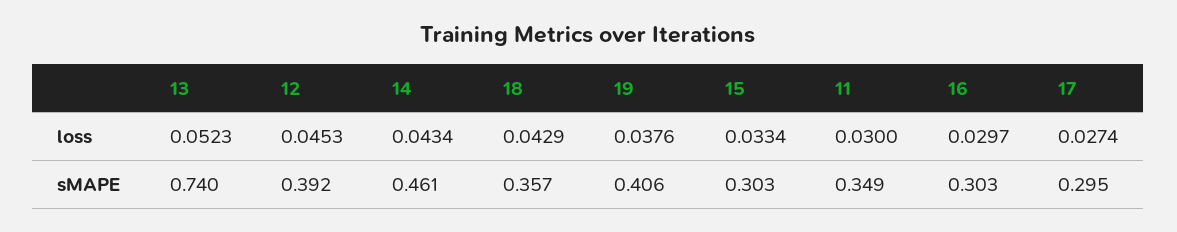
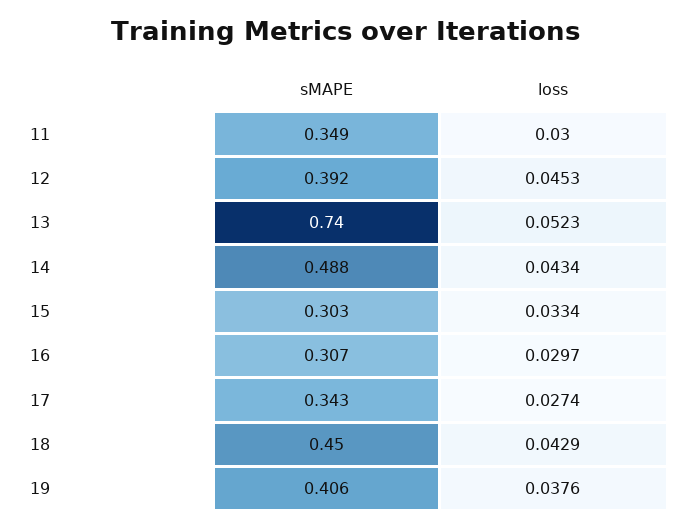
  {
    "13": {
      "loss": 0.0523,
      "sMAPE": 0.74
    },
    "12": {
      "loss": 0.0453,
      "sMAPE": 0.392
    },
    "14": {
      "loss": 0.0434,
-     "sMAPE": 0.461
+     "sMAPE": 0.488
    },
    "18": {
      "loss": 0.0429,
-     "sMAPE": 0.357
+     "sMAPE": 0.45
    },
    "19": {
      "loss": 0.0376,
      "sMAPE": 0.406
    },
    "15": {
      "loss": 0.0334,
      "sMAPE": 0.303
    },
    "11": {
      "loss": 0.03,
      "sMAPE": 0.349
    },
    "16": {
      "loss": 0.0297,
-     "sMAPE": 0.303
+     "sMAPE": 0.307
    },
    "17": {
      "loss": 0.0274,
-     "sMAPE": 0.295
+     "sMAPE": 0.343
    }
  }

